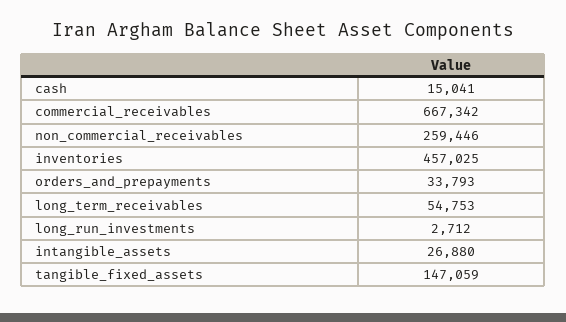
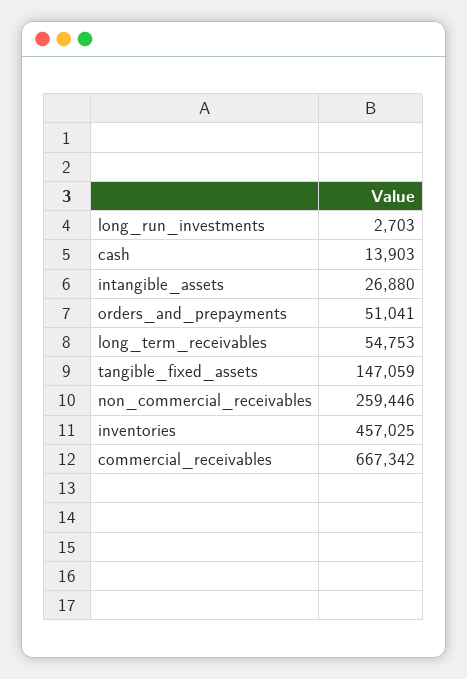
  {
-   "cash": 15041,
+   "cash": 13903,
    "commercial_receivables": 667342,
    "non_commercial_receivables": 259446,
    "inventories": 457025,
-   "orders_and_prepayments": 33793,
+   "orders_and_prepayments": 51041,
    "long_term_receivables": 54753,
-   "long_run_investments": 2712,
+   "long_run_investments": 2703,
    "intangible_assets": 26880,
    "tangible_fixed_assets": 147059
  }

